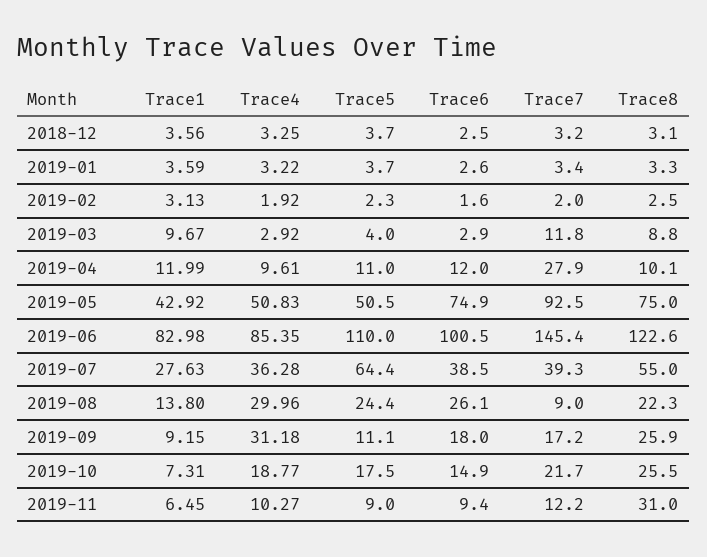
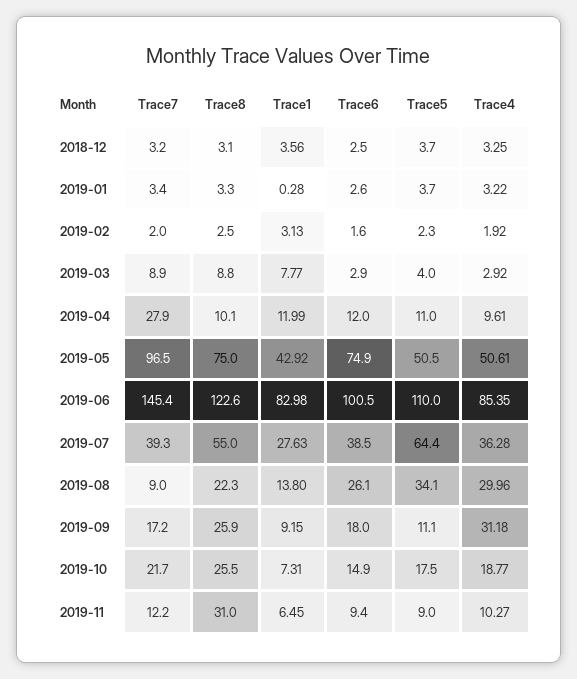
  {
    "Trace1": {
      "2018-12": 3.56,
-     "2019-01": 3.59,
+     "2019-01": 0.28,
      "2019-02": 3.13,
-     "2019-03": 9.67,
+     "2019-03": 7.77,
      "2019-04": 11.99,
      "2019-05": 42.92,
      "2019-06": 82.98,
      "2019-07": 27.63,
      "2019-08": 13.8,
      "2019-09": 9.15,
      "2019-10": 7.31,
      "2019-11": 6.45
    },
    "Trace4": {
      "2018-12": 3.25,
      "2019-01": 3.22,
      "2019-02": 1.92,
      "2019-03": 2.92,
      "2019-04": 9.61,
-     "2019-05": 50.83,
+     "2019-05": 50.61,
      "2019-06": 85.35,
      "2019-07": 36.28,
      "2019-08": 29.96,
      "2019-09": 31.18,
      "2019-10": 18.77,
      "2019-11": 10.27
    },
    "Trace5": {
      "2018-12": 3.7,
      "2019-01": 3.7,
      "2019-02": 2.3,
      "2019-03": 4,
      "2019-04": 11,
      "2019-05": 50.5,
      "2019-06": 110,
      "2019-07": 64.4,
-     "2019-08": 24.4,
+     "2019-08": 34.1,
      "2019-09": 11.1,
      "2019-10": 17.5,
      "2019-11": 9
    },
    "Trace6": {
      "2018-12": 2.5,
      "2019-01": 2.6,
      "2019-02": 1.6,
      "2019-03": 2.9,
      "2019-04": 12,
      "2019-05": 74.9,
      "2019-06": 100.5,
      "2019-07": 38.5,
      "2019-08": 26.1,
      "2019-09": 18,
      "2019-10": 14.9,
      "2019-11": 9.4
    },
    "Trace7": {
      "2018-12": 3.2,
      "2019-01": 3.4,
      "2019-02": 2,
-     "2019-03": 11.8,
+     "2019-03": 8.9,
      "2019-04": 27.9,
-     "2019-05": 92.5,
+     "2019-05": 96.5,
      "2019-06": 145.4,
      "2019-07": 39.3,
      "2019-08": 9,
      "2019-09": 17.2,
      "2019-10": 21.7,
      "2019-11": 12.2
    },
    "Trace8": {
      "2018-12": 3.1,
      "2019-01": 3.3,
      "2019-02": 2.5,
      "2019-03": 8.8,
      "2019-04": 10.1,
      "2019-05": 75,
      "2019-06": 122.6,
      "2019-07": 55,
      "2019-08": 22.3,
      "2019-09": 25.9,
      "2019-10": 25.5,
      "2019-11": 31
    }
  }

